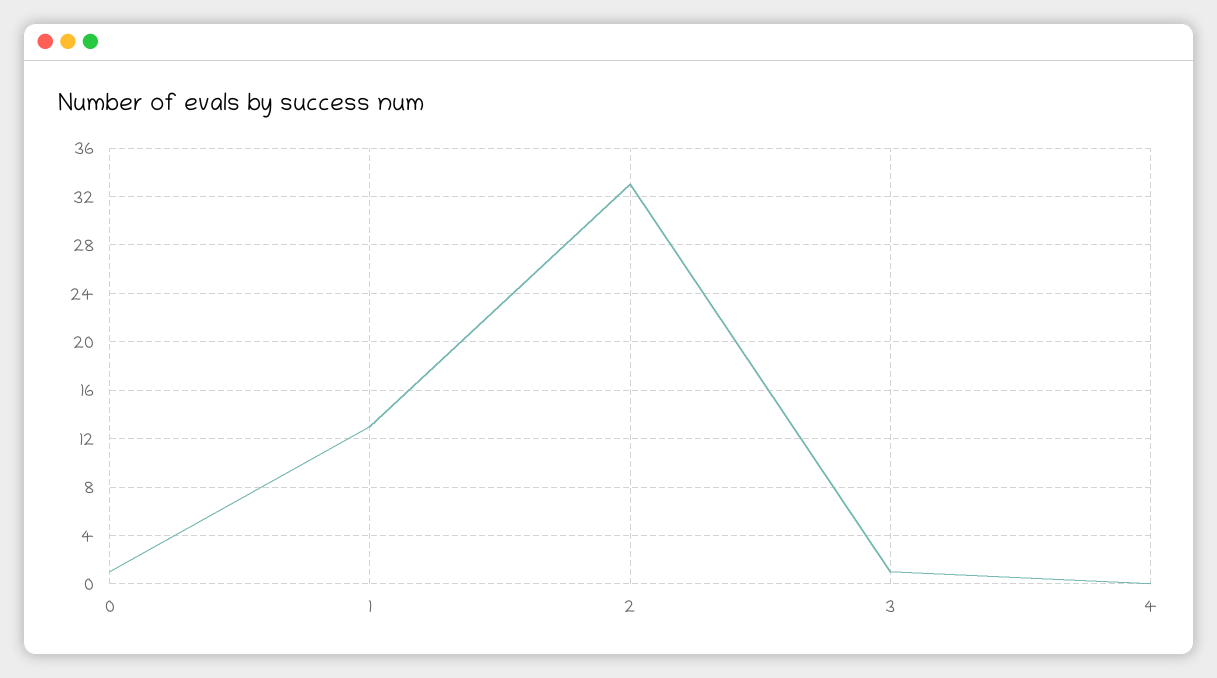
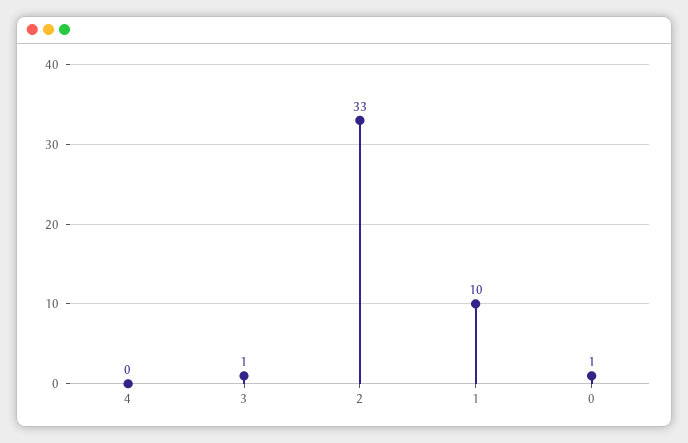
  {
    "0": 1,
-   "1": 13,
+   "1": 10,
    "2": 33,
    "3": 1,
    "4": 0
  }

